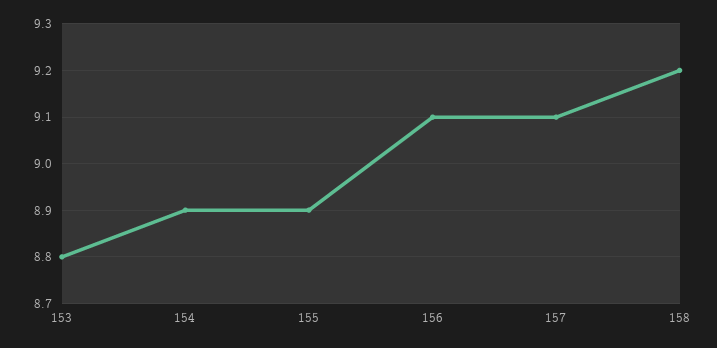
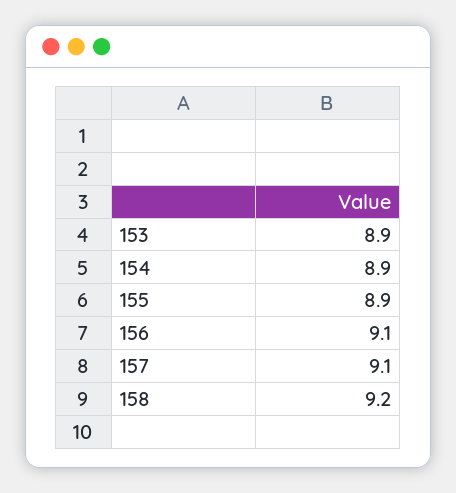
  {
-   "153": 8.8,
+   "153": 8.9,
    "154": 8.9,
    "155": 8.9,
    "156": 9.1,
    "157": 9.1,
    "158": 9.2
  }

